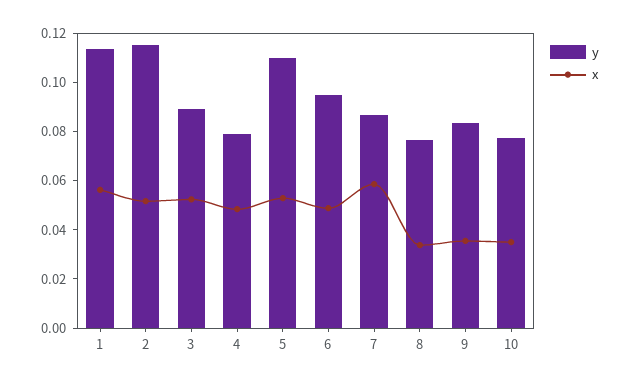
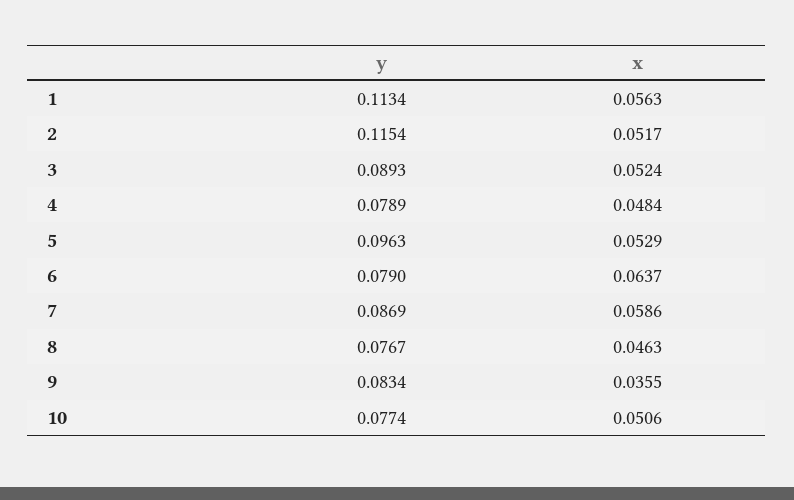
  {
    "y": {
      "1": 0.1134,
      "2": 0.1154,
      "3": 0.0893,
      "4": 0.0789,
-     "5": 0.11,
+     "5": 0.0963,
-     "6": 0.095,
+     "6": 0.079,
      "7": 0.0869,
      "8": 0.0767,
      "9": 0.0834,
      "10": 0.0774
    },
    "x": {
      "1": 0.0563,
      "2": 0.0517,
      "3": 0.0524,
      "4": 0.0484,
      "5": 0.0529,
-     "6": 0.05,
+     "6": 0.0637,
      "7": 0.0586,
-     "8": 0.035,
+     "8": 0.0463,
      "9": 0.0355,
-     "10": 0.035
+     "10": 0.0506
    }
  }

